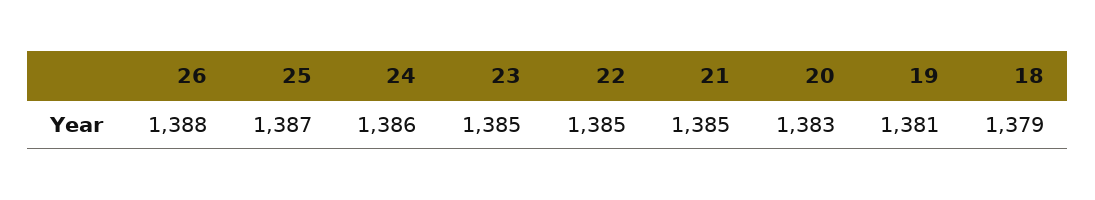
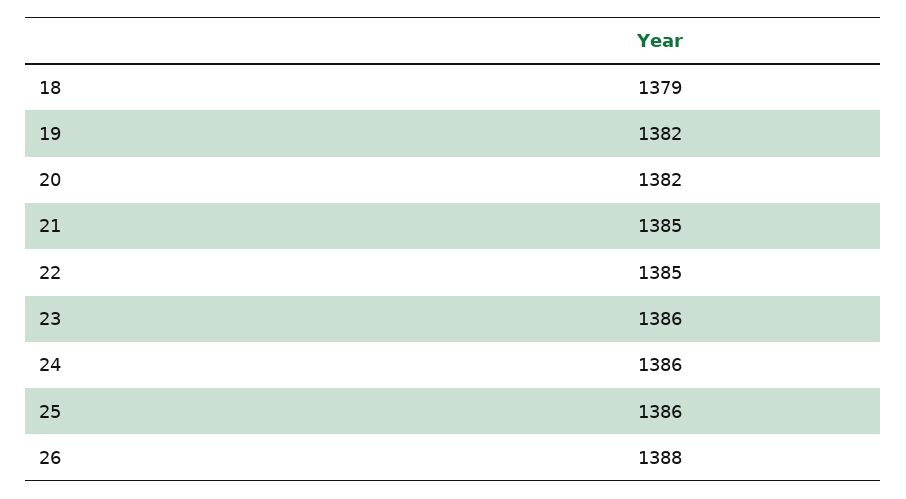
  {
    "26": 1388,
-   "25": 1387,
+   "25": 1386,
    "24": 1386,
-   "23": 1385,
+   "23": 1386,
    "22": 1385,
    "21": 1385,
-   "20": 1383,
+   "20": 1382,
-   "19": 1381,
+   "19": 1382,
    "18": 1379
  }

